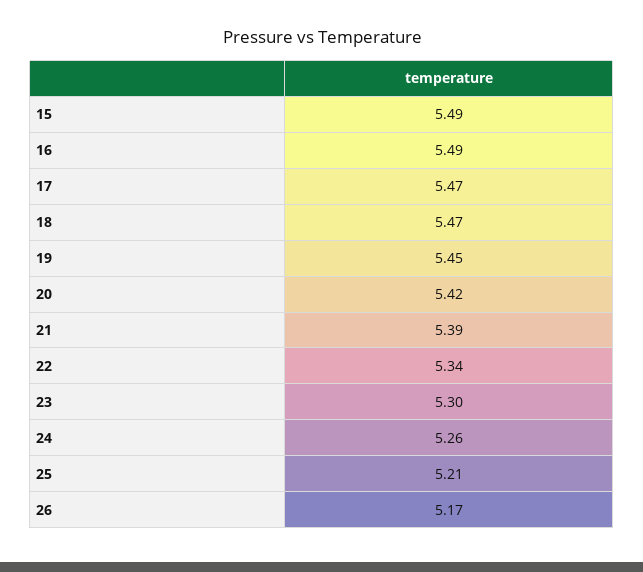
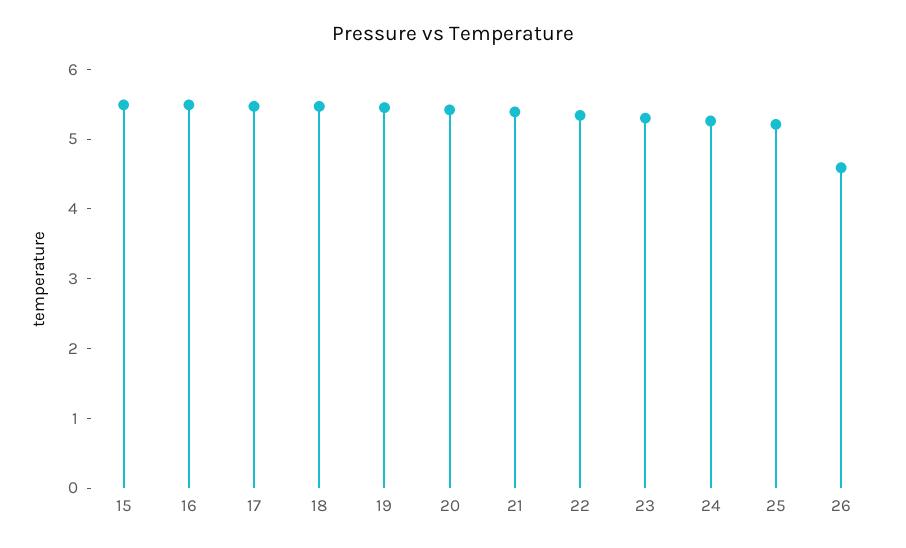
  {
    "15": 5.49,
    "16": 5.49,
    "17": 5.47,
    "18": 5.47,
    "19": 5.45,
    "20": 5.42,
    "21": 5.39,
    "22": 5.34,
    "23": 5.3,
    "24": 5.26,
    "25": 5.21,
-   "26": 5.17
+   "26": 4.6
  }

